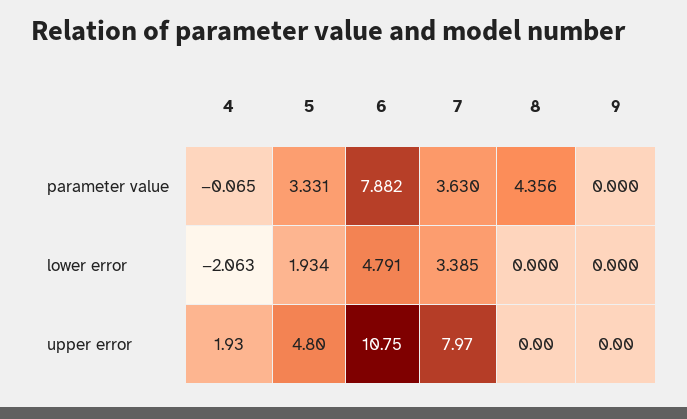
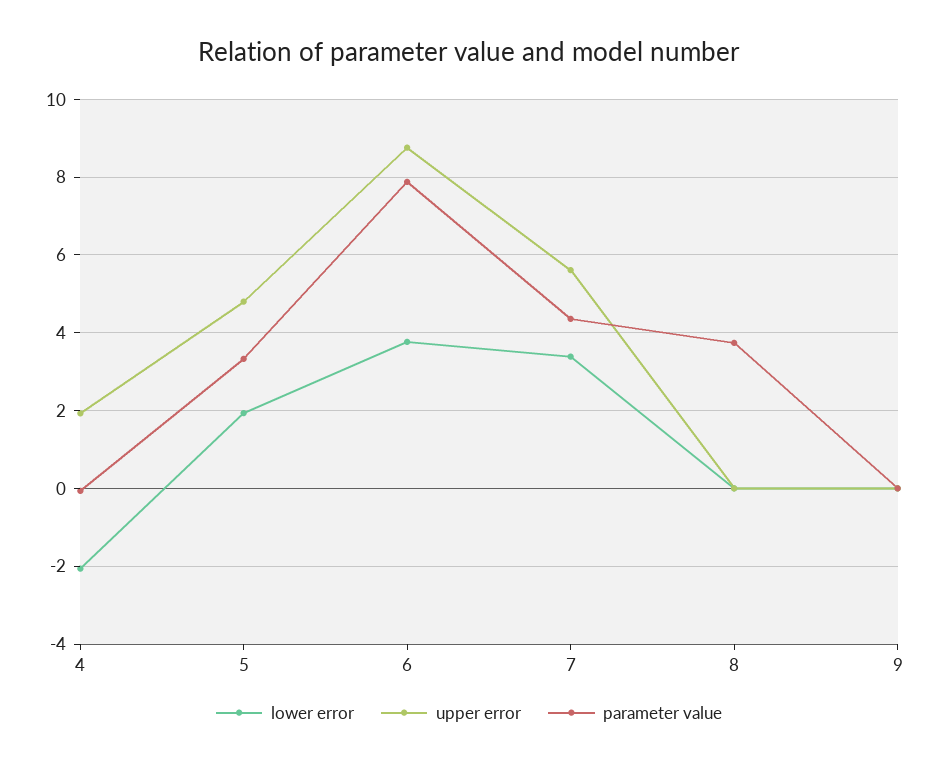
  {
    "parameter value": {
      "4": -0.065,
      "5": 3.331,
      "6": 7.882,
-     "7": 3.63,
+     "7": 4.4,
-     "8": 4.356,
+     "8": 3.8,
      "9": 0
    },
    "lower error": {
      "4": -2.063,
      "5": 1.934,
-     "6": 4.791,
+     "6": 3.8,
      "7": 3.385,
      "8": 0,
      "9": 0
    },
    "upper error": {
      "4": 1.93,
      "5": 4.8,
-     "6": 10.75,
+     "6": 8.8,
-     "7": 7.97,
+     "7": 5.6,
      "8": 0,
      "9": 0
    }
  }

